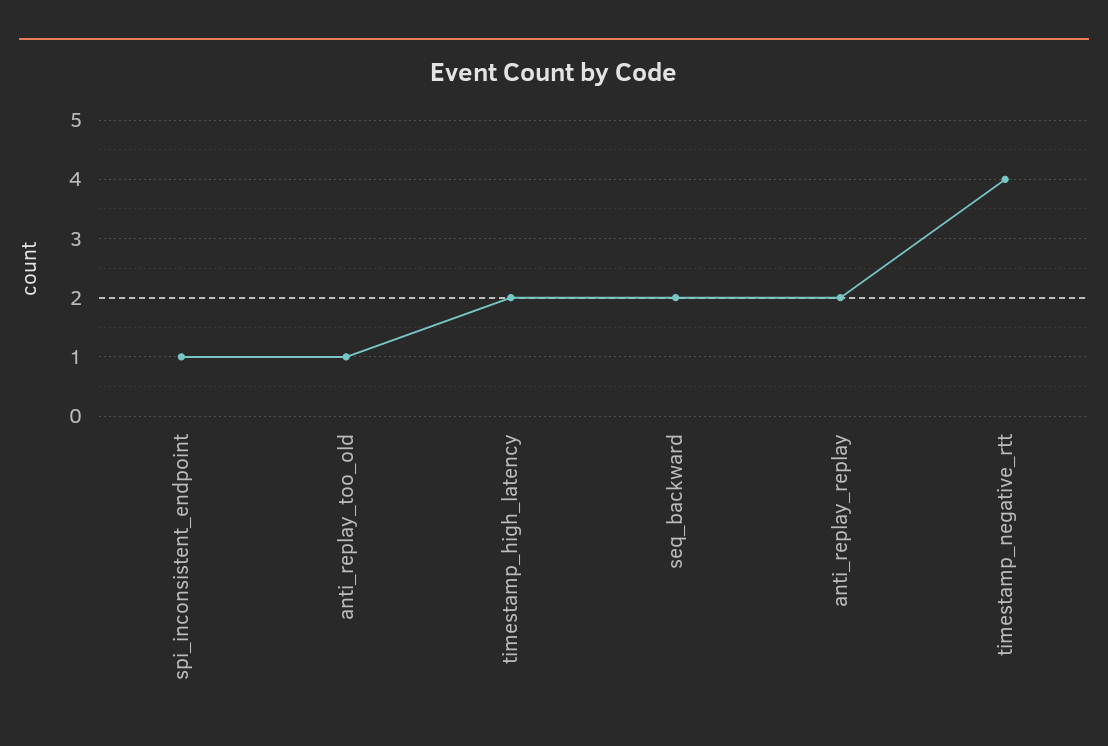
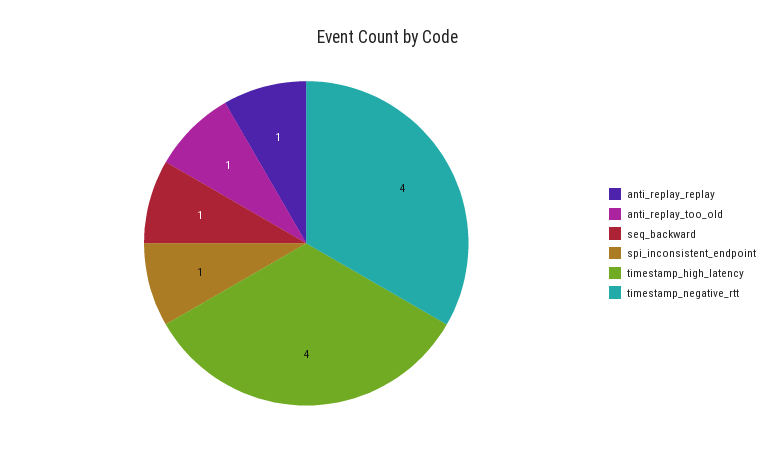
  {
    "spi_inconsistent_endpoint": 1,
    "anti_replay_too_old": 1,
-   "timestamp_high_latency": 2,
+   "timestamp_high_latency": 4,
-   "seq_backward": 2,
+   "seq_backward": 1,
-   "anti_replay_replay": 2,
+   "anti_replay_replay": 1,
    "timestamp_negative_rtt": 4
  }

